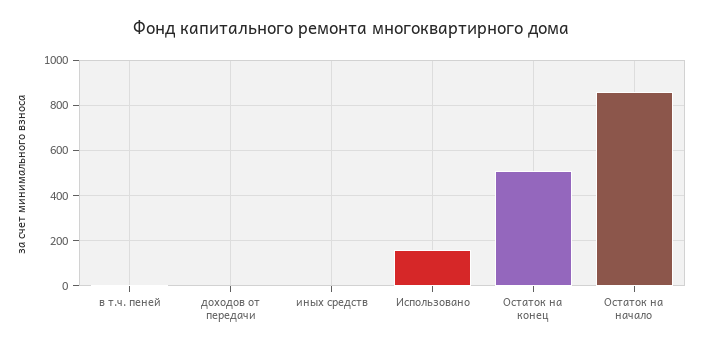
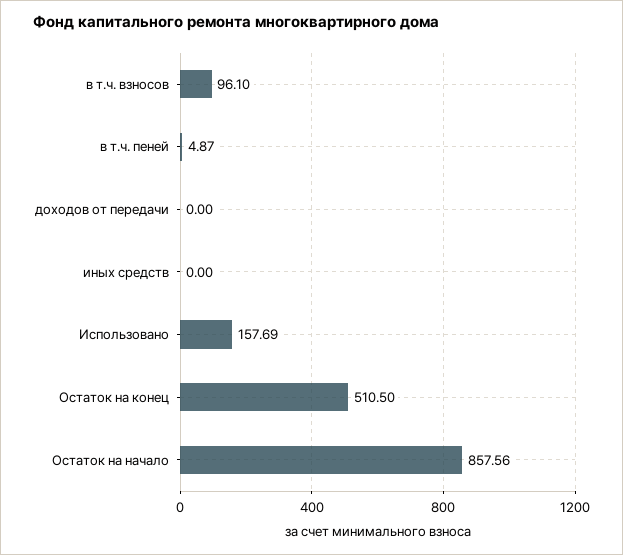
  {
    "в т.ч. пеней": 4.87,
    "доходов от передачи": 0,
    "иных средств": 0,
    "Использовано": 157.69,
    "Остаток на конец": 510.5,
-   "Остаток на начало": 857.56
+   "Остаток на начало": 857.56,
+   "в т.ч. взносов": 96.1
  }

